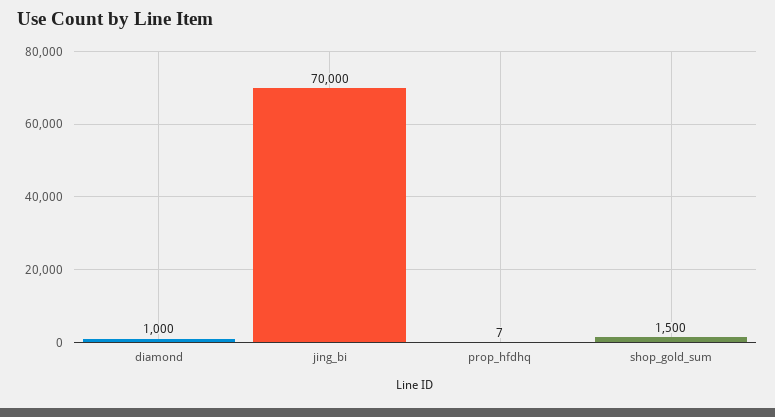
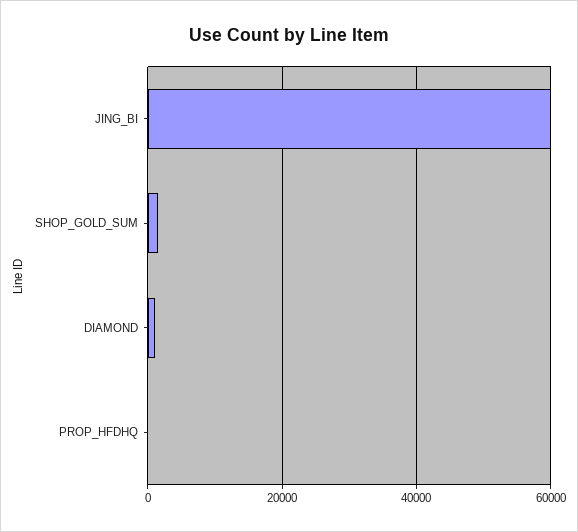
  {
    "diamond": 1000,
-   "jing_bi": 70000,
+   "jing_bi": 60000,
    "prop_hfdhq": 7,
    "shop_gold_sum": 1500
  }

